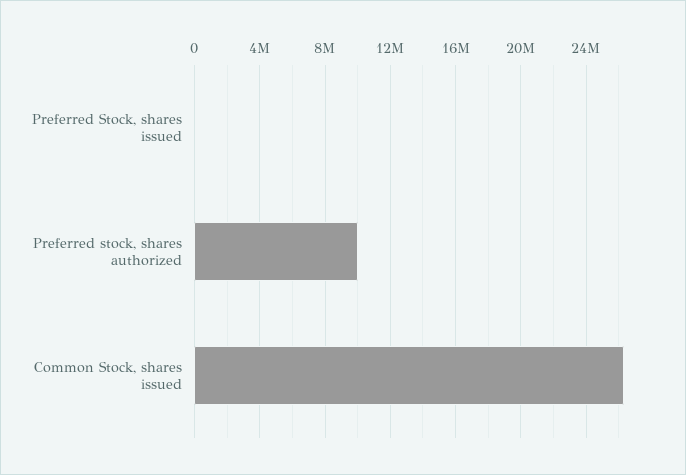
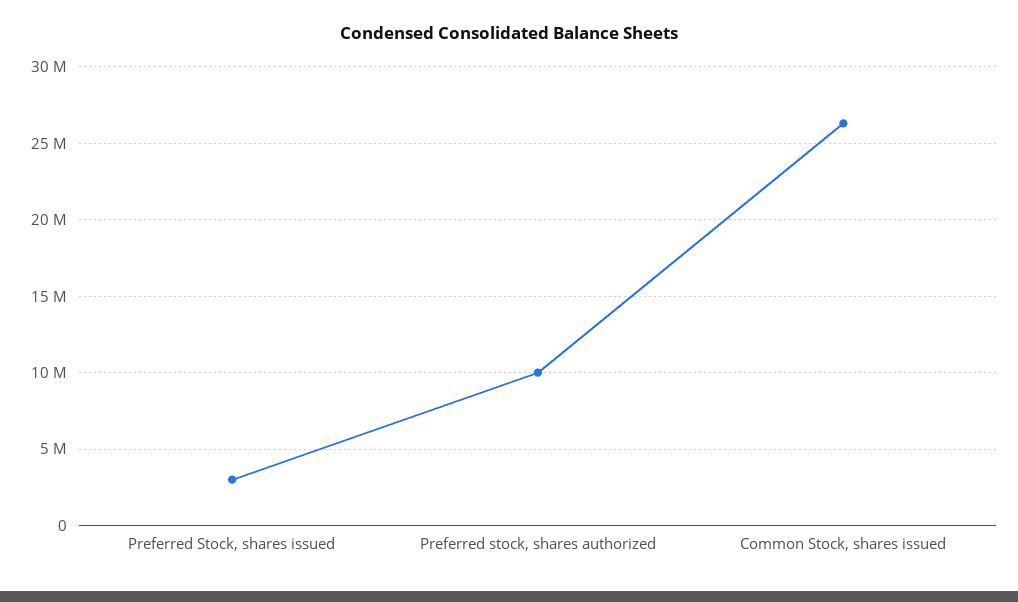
  {
-   "Preferred Stock, shares issued": 0,
+   "Preferred Stock, shares issued": 3000000,
    "Preferred stock, shares authorized": 10000000,
    "Common Stock, shares issued": 26500000
  }

